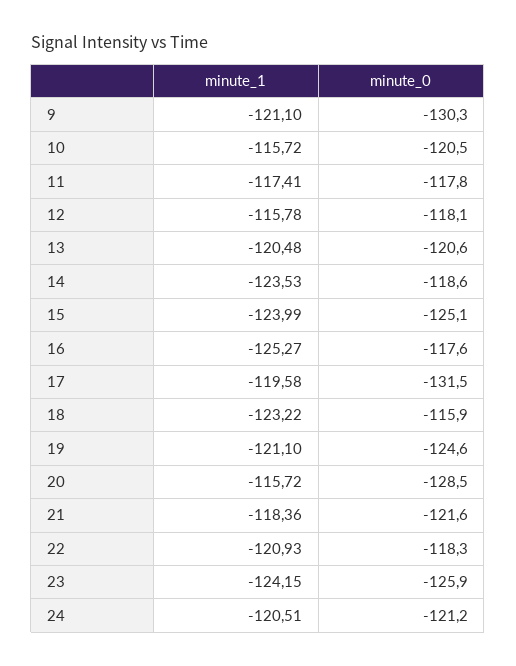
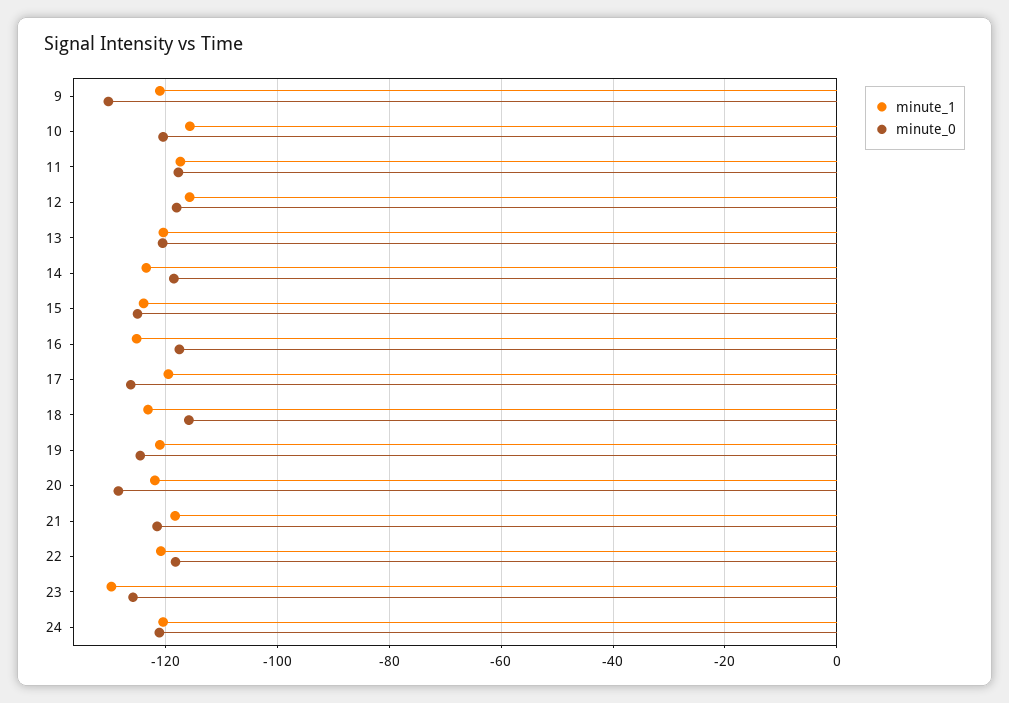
  {
    "minute_1": {
      "9": -121.1,
      "10": -115.72,
      "11": -117.41,
      "12": -115.78,
      "13": -120.48,
      "14": -123.53,
      "15": -123.99,
      "16": -125.27,
      "17": -119.58,
      "18": -123.22,
      "19": -121.1,
-     "20": -115.72,
+     "20": -122,
      "21": -118.36,
      "22": -120.93,
-     "23": -124.15,
+     "23": -130,
      "24": -120.51
    },
    "minute_0": {
      "9": -130.3,
      "10": -120.5,
      "11": -117.8,
      "12": -118.1,
      "13": -120.6,
      "14": -118.6,
      "15": -125.1,
      "16": -117.6,
-     "17": -131.5,
+     "17": -126,
      "18": -115.9,
      "19": -124.6,
      "20": -128.5,
      "21": -121.6,
      "22": -118.3,
      "23": -125.9,
      "24": -121.2
    }
  }

